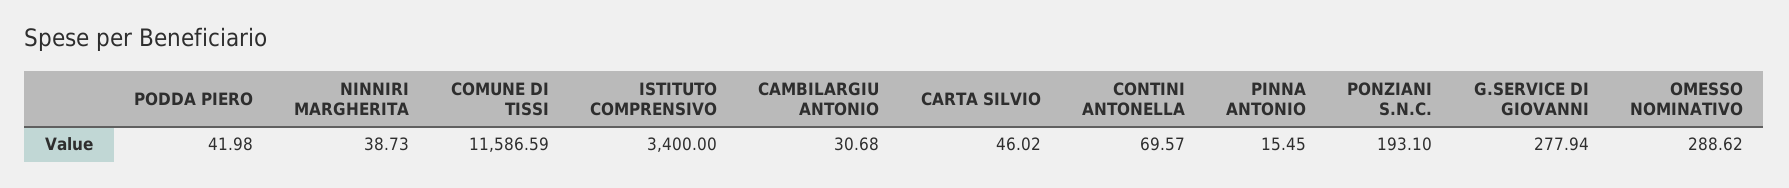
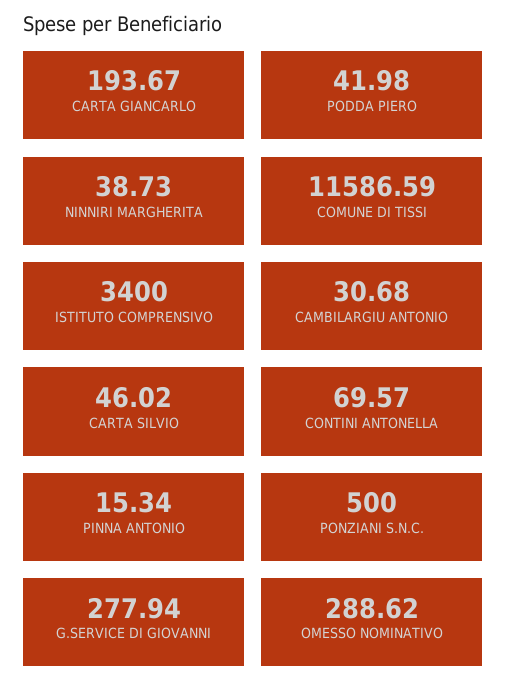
  {
    "PODDA PIERO": 41.98,
    "NINNIRI MARGHERITA": 38.73,
    "COMUNE DI TISSI": 11586.59,
    "ISTITUTO COMPRENSIVO": 3400,
    "CAMBILARGIU ANTONIO": 30.68,
    "CARTA SILVIO": 46.02,
    "CONTINI ANTONELLA": 69.57,
-   "PINNA ANTONIO": 15.45,
+   "PINNA ANTONIO": 15.34,
-   "PONZIANI S.N.C.": 193.1,
+   "PONZIANI S.N.C.": 500,
    "G.SERVICE DI GIOVANNI": 277.94,
-   "OMESSO NOMINATIVO": 288.62
+   "OMESSO NOMINATIVO": 288.62,
+   "CARTA GIANCARLO": 193.67
  }

